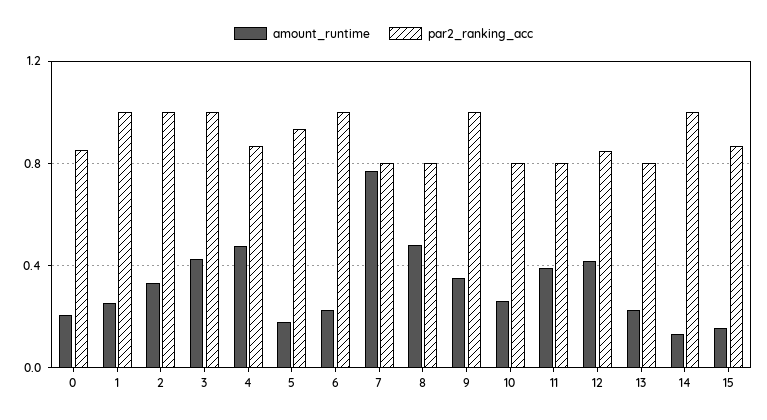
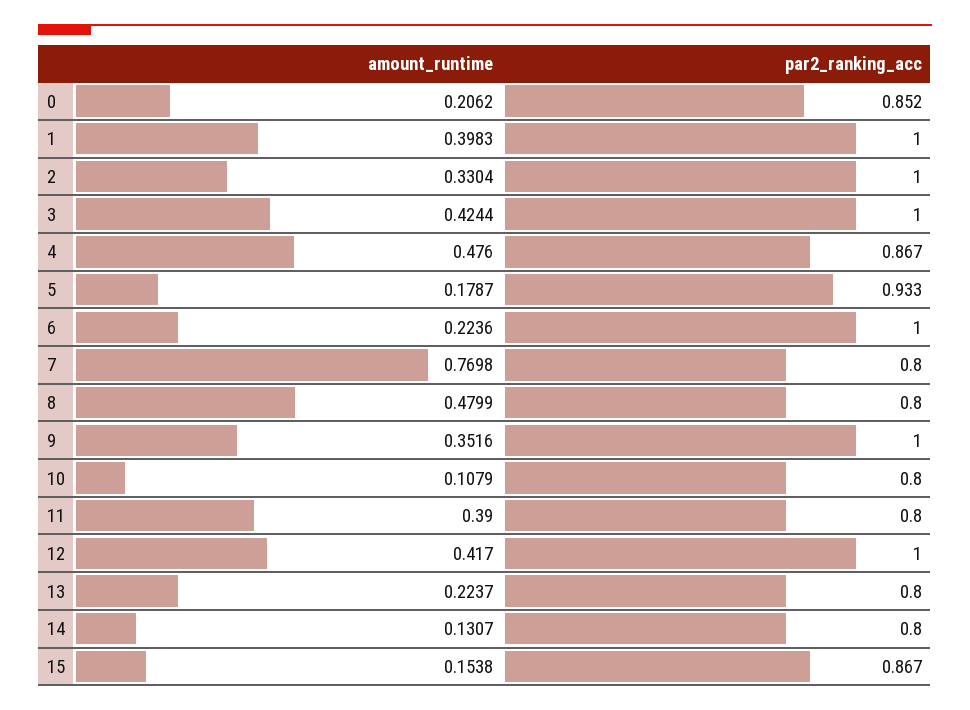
  {
    "amount_runtime": {
      "0": 0.2062,
-     "1": 0.25,
+     "1": 0.3983,
      "2": 0.3304,
      "3": 0.4244,
      "4": 0.476,
      "5": 0.1787,
      "6": 0.2236,
      "7": 0.7698,
      "8": 0.4799,
      "9": 0.3516,
-     "10": 0.25,
+     "10": 0.1079,
      "11": 0.39,
      "12": 0.417,
      "13": 0.2237,
      "14": 0.1307,
      "15": 0.1538
    },
    "par2_ranking_acc": {
      "0": 0.852,
      "1": 1,
      "2": 1,
      "3": 1,
      "4": 0.867,
      "5": 0.933,
      "6": 1,
      "7": 0.8,
      "8": 0.8,
      "9": 1,
      "10": 0.8,
      "11": 0.8,
-     "12": 0.85,
+     "12": 1,
      "13": 0.8,
-     "14": 1,
+     "14": 0.8,
      "15": 0.867
    }
  }

